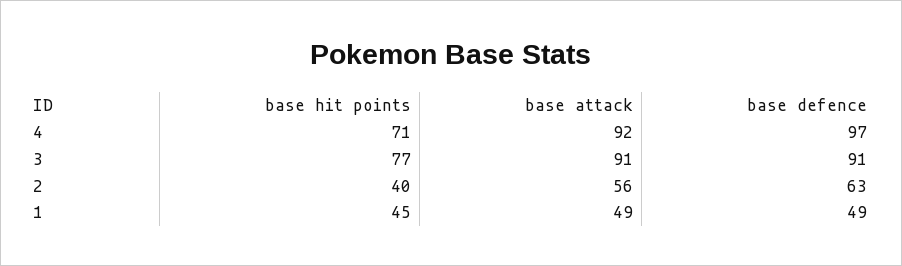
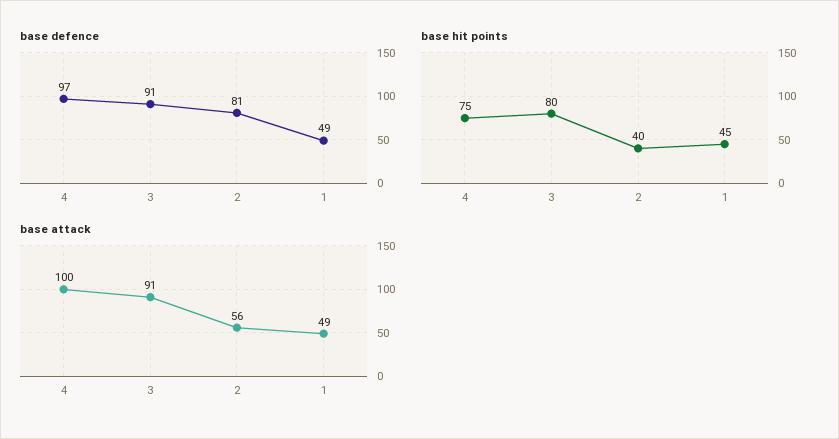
  {
    "base hit points": {
-     "4": 71,
+     "4": 75,
-     "3": 77,
+     "3": 80,
      "2": 40,
      "1": 45
    },
    "base attack": {
-     "4": 92,
+     "4": 100,
      "3": 91,
      "2": 56,
      "1": 49
    },
    "base defence": {
      "4": 97,
      "3": 91,
-     "2": 63,
+     "2": 81,
      "1": 49
    }
  }

